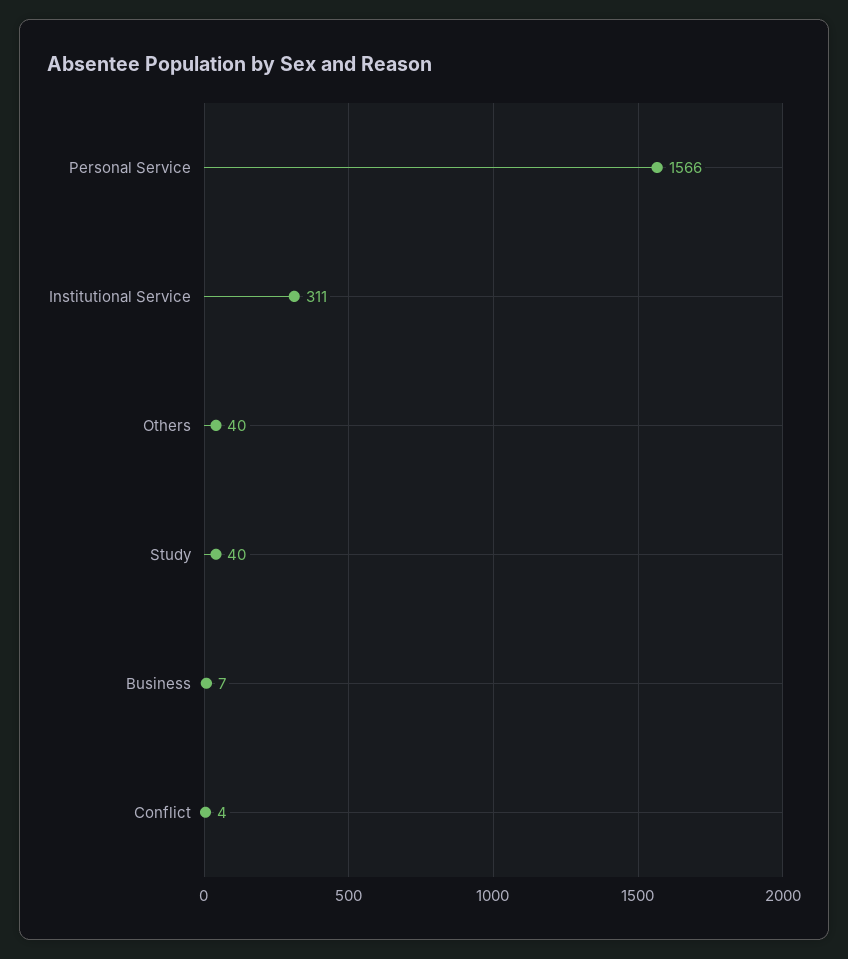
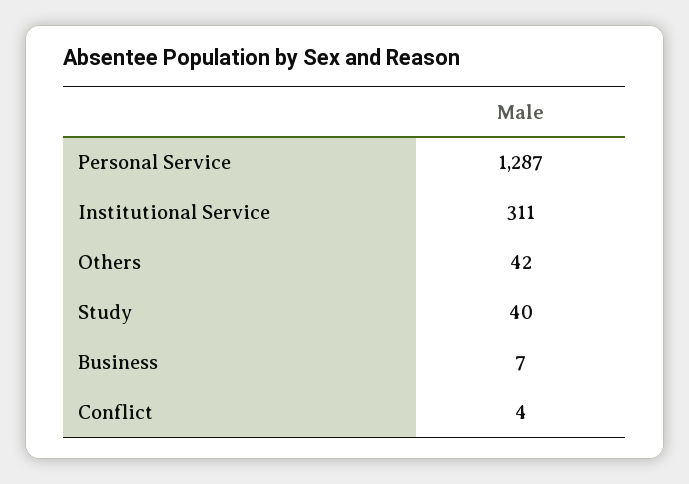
  {
-   "Personal Service": 1566,
+   "Personal Service": 1287,
    "Institutional Service": 311,
-   "Others": 40,
+   "Others": 42,
    "Study": 40,
    "Business": 7,
    "Conflict": 4
  }

